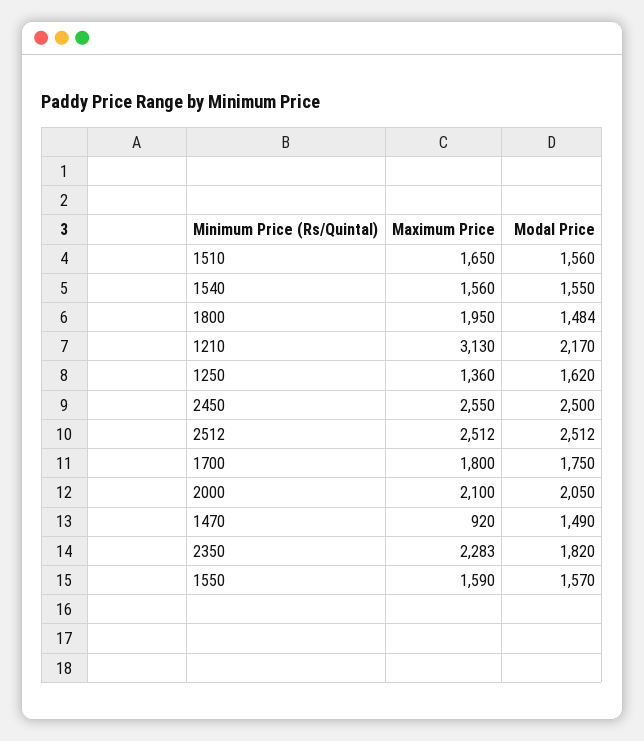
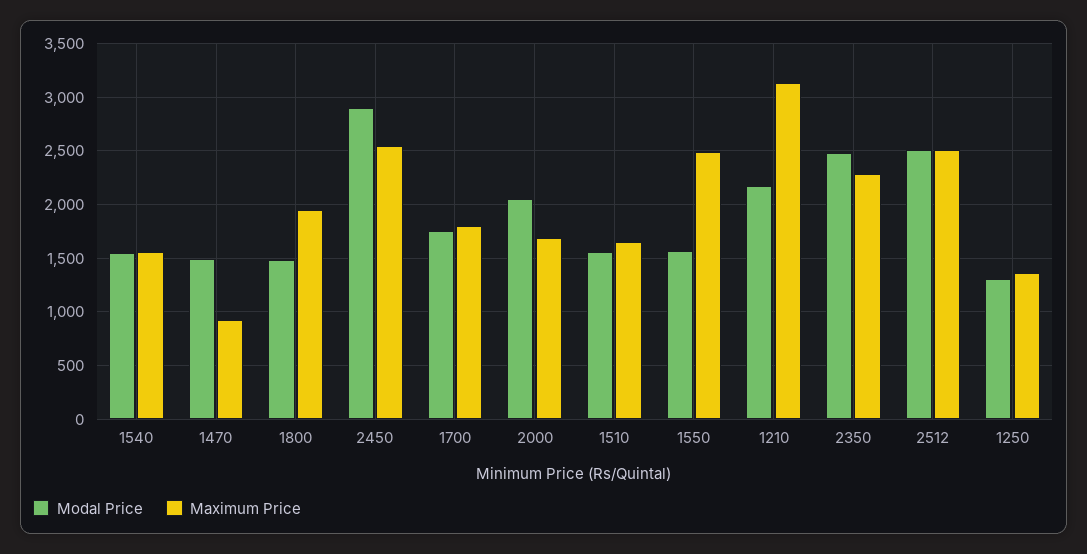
  {
    "Maximum Price": {
      "1510": 1650,
      "1540": 1560,
      "1800": 1950,
      "1210": 3130,
      "1250": 1360,
      "2450": 2550,
      "2512": 2512,
      "1700": 1800,
-     "2000": 2100,
+     "2000": 1700,
      "1470": 920,
      "2350": 2283,
-     "1550": 1590
+     "1550": 2500
    },
    "Modal Price": {
      "1510": 1560,
      "1540": 1550,
      "1800": 1484,
      "1210": 2170,
-     "1250": 1620,
+     "1250": 1300,
-     "2450": 2500,
+     "2450": 2900,
      "2512": 2512,
      "1700": 1750,
      "2000": 2050,
      "1470": 1490,
-     "2350": 1820,
+     "2350": 2500,
      "1550": 1570
    }
  }

